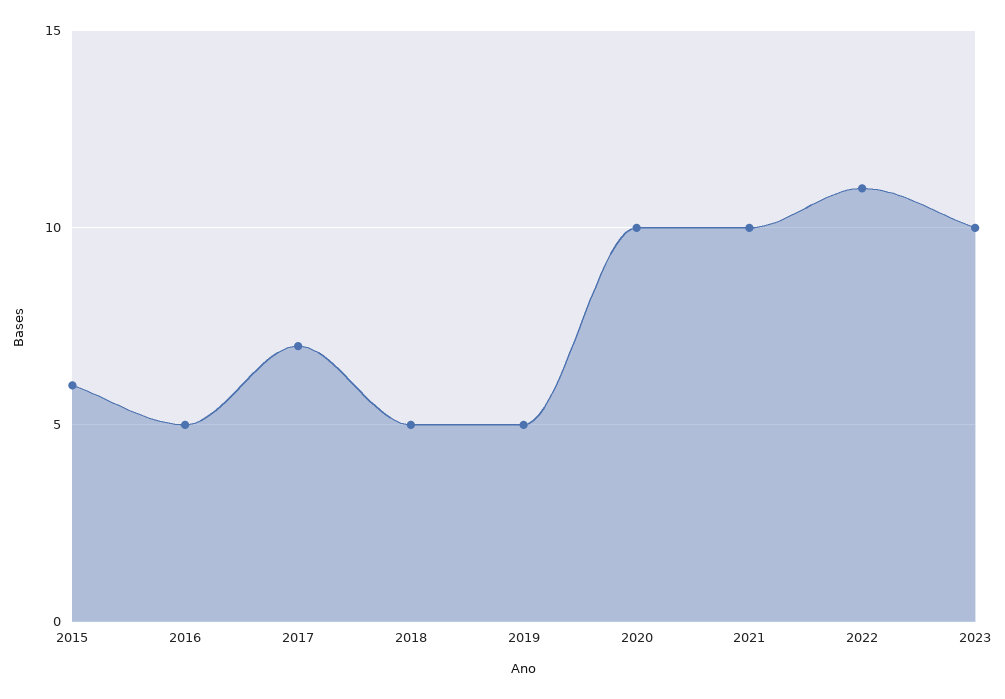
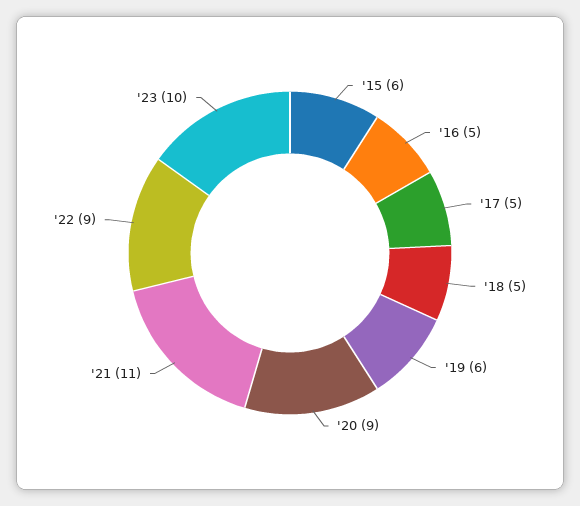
  {
    "2015": 6,
    "2016": 5,
-   "2017": 7,
+   "2017": 5,
    "2018": 5,
-   "2019": 5,
+   "2019": 6,
-   "2020": 10,
+   "2020": 9,
-   "2021": 10,
+   "2021": 11,
-   "2022": 11,
+   "2022": 9,
    "2023": 10
  }

